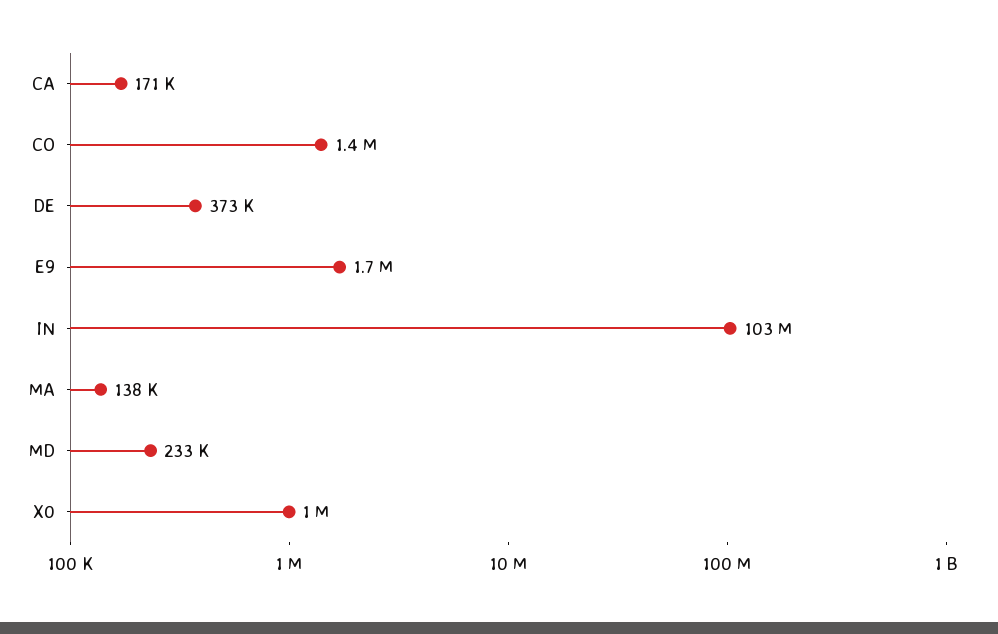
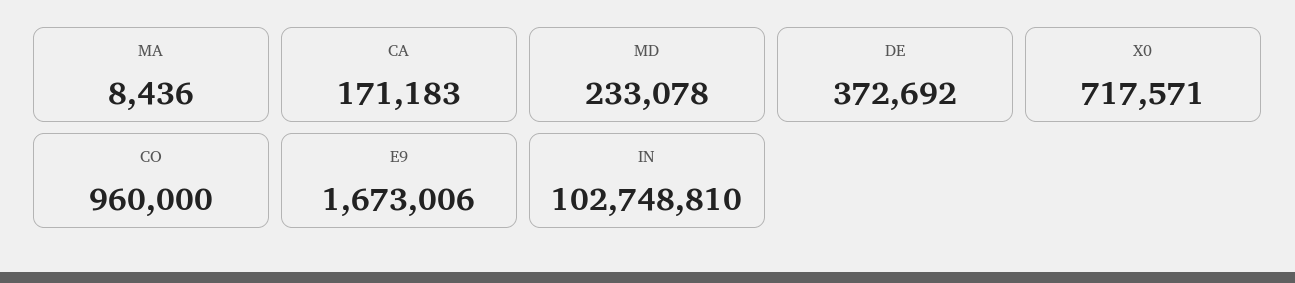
  {
    "CA": 171183,
-   "CO": 1400000,
+   "CO": 960000,
    "DE": 372692,
    "E9": 1673006,
    "IN": 102748810,
-   "MA": 138000,
+   "MA": 8436,
    "MD": 233078,
-   "X0": 1000000
+   "X0": 717571
  }

